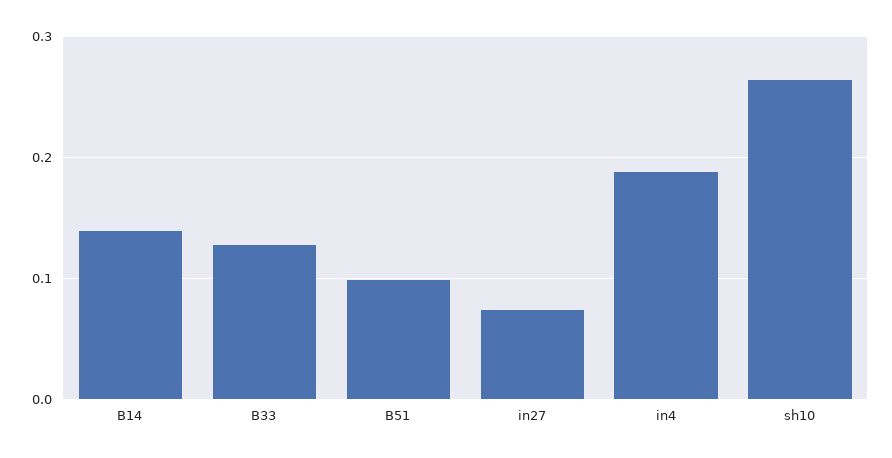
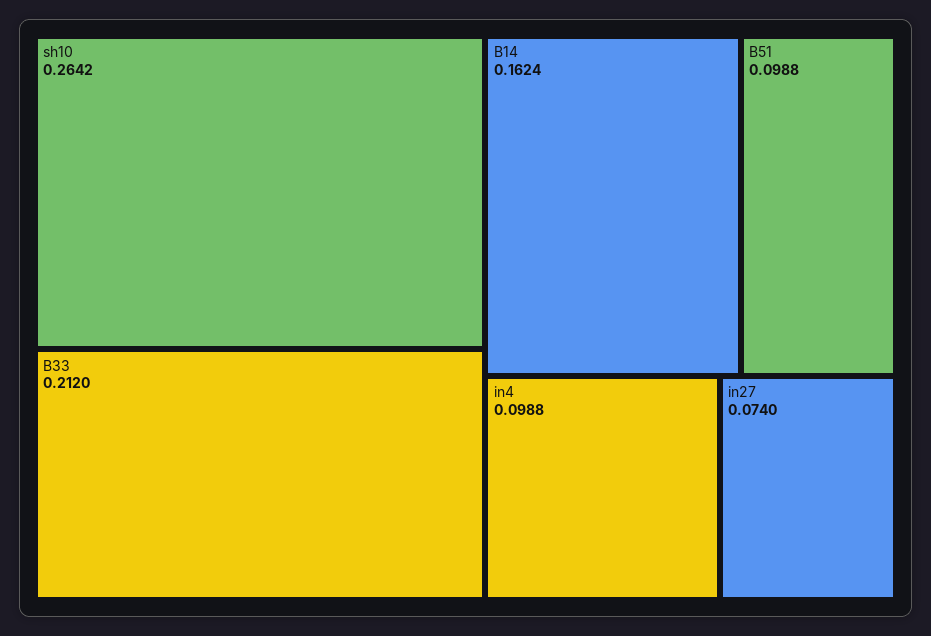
  {
-   "B14": 0.14,
+   "B14": 0.1624,
-   "B33": 0.13,
+   "B33": 0.212,
    "B51": 0.0988,
    "in27": 0.074,
-   "in4": 0.19,
+   "in4": 0.0988,
    "sh10": 0.2642
  }

